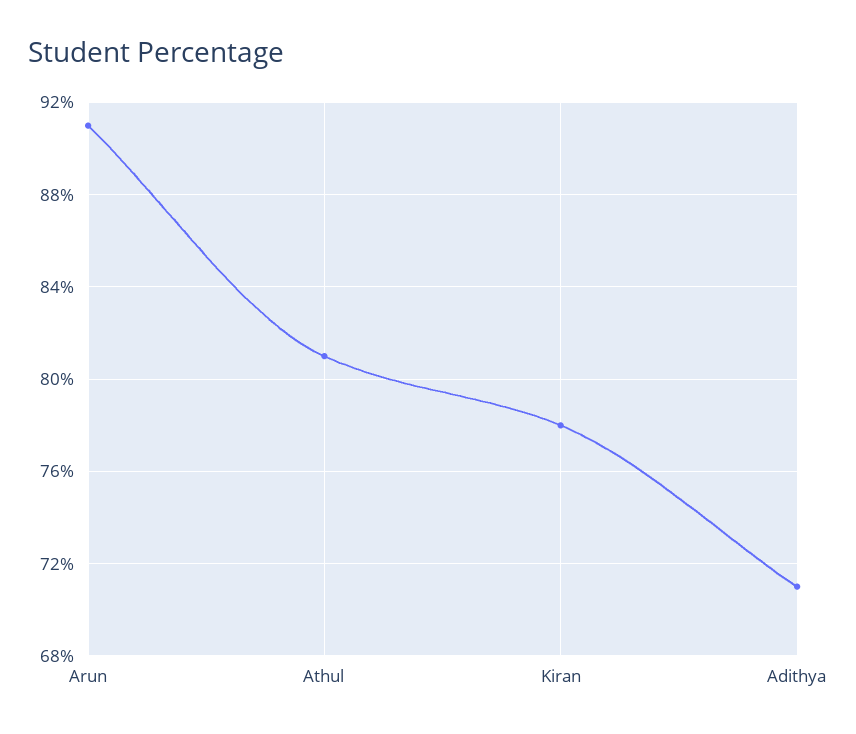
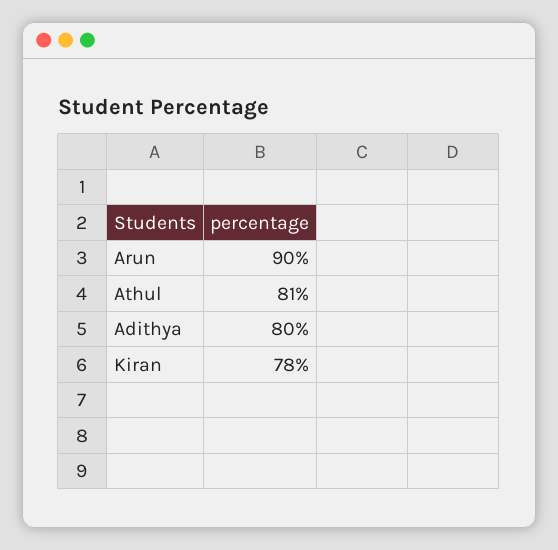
  {
-   "Arun": 91,
+   "Arun": 90,
    "Athul": 81,
    "Kiran": 78,
-   "Adithya": 71
+   "Adithya": 80
  }

